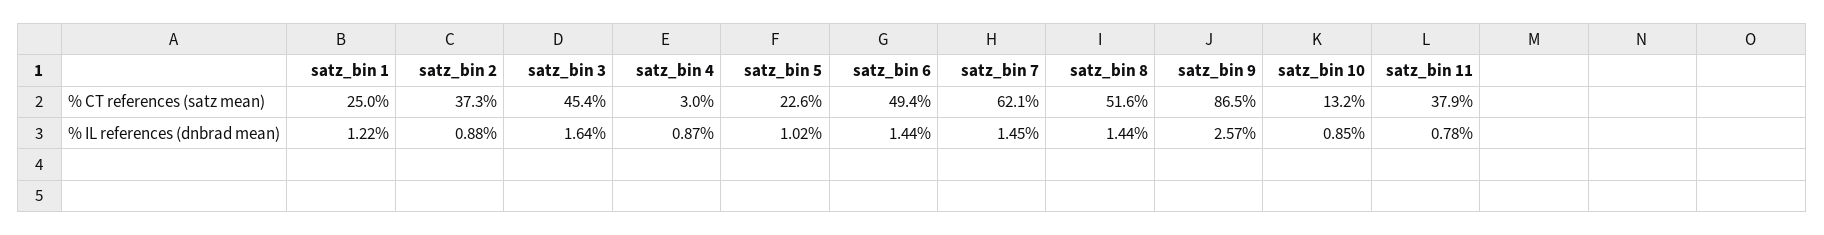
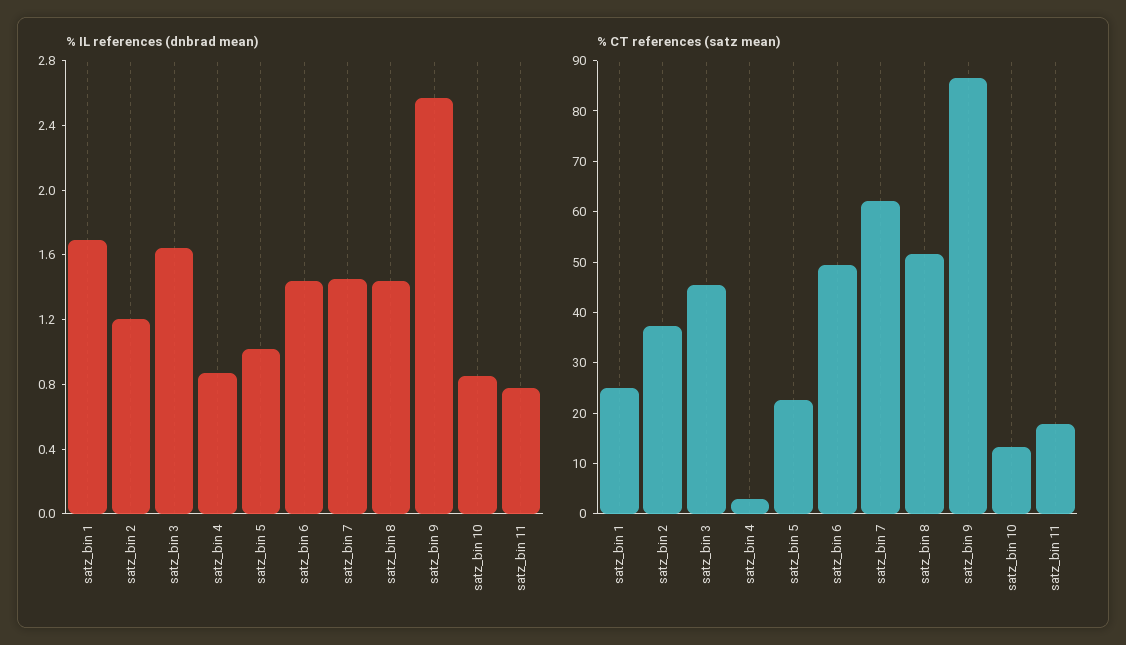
  {
    "% CT references (satz mean)": {
      "satz_bin 1": 25,
      "satz_bin 2": 37.3,
      "satz_bin 3": 45.4,
      "satz_bin 4": 3,
      "satz_bin 5": 22.6,
      "satz_bin 6": 49.4,
      "satz_bin 7": 62.1,
      "satz_bin 8": 51.6,
      "satz_bin 9": 86.5,
      "satz_bin 10": 13.2,
-     "satz_bin 11": 37.9
+     "satz_bin 11": 18
    },
    "% IL references (dnbrad mean)": {
-     "satz_bin 1": 1.22,
+     "satz_bin 1": 1.7,
-     "satz_bin 2": 0.88,
+     "satz_bin 2": 1.2,
      "satz_bin 3": 1.64,
      "satz_bin 4": 0.87,
      "satz_bin 5": 1.02,
      "satz_bin 6": 1.44,
      "satz_bin 7": 1.45,
      "satz_bin 8": 1.44,
      "satz_bin 9": 2.57,
      "satz_bin 10": 0.85,
      "satz_bin 11": 0.78
    }
  }

